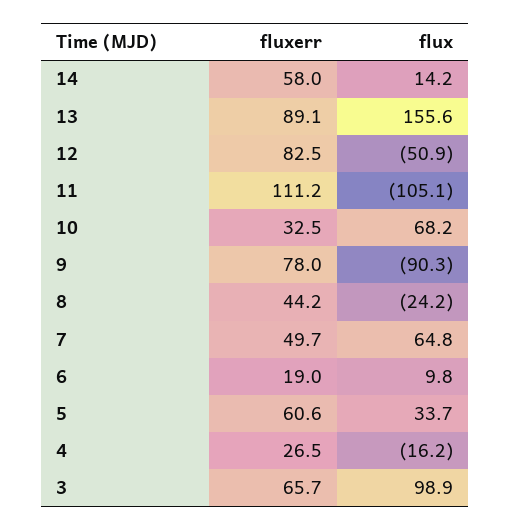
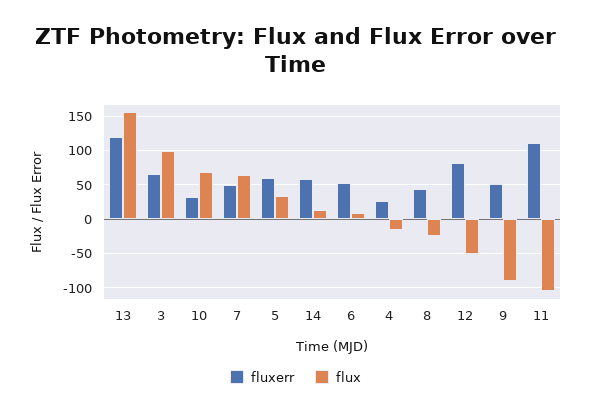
  {
    "fluxerr": {
      "14": 58,
-     "13": 89.1,
+     "13": 120,
      "12": 82.5,
      "11": 111.2,
      "10": 32.5,
-     "9": 78,
+     "9": 50,
      "8": 44.2,
      "7": 49.7,
-     "6": 19,
+     "6": 50,
      "5": 60.6,
      "4": 26.5,
      "3": 65.7
    },
    "flux": {
      "14": 14.2,
      "13": 155.6,
      "12": -50.9,
      "11": -105.1,
      "10": 68.2,
      "9": -90.3,
      "8": -24.2,
      "7": 64.8,
      "6": 9.8,
      "5": 33.7,
      "4": -16.2,
      "3": 98.9
    }
  }

